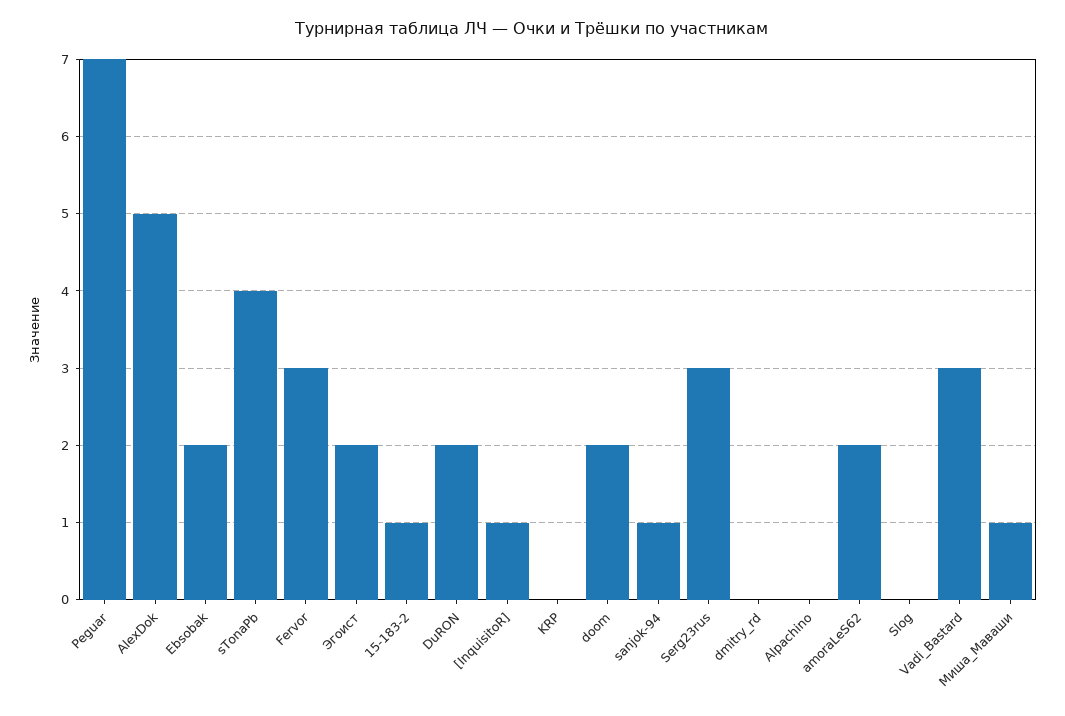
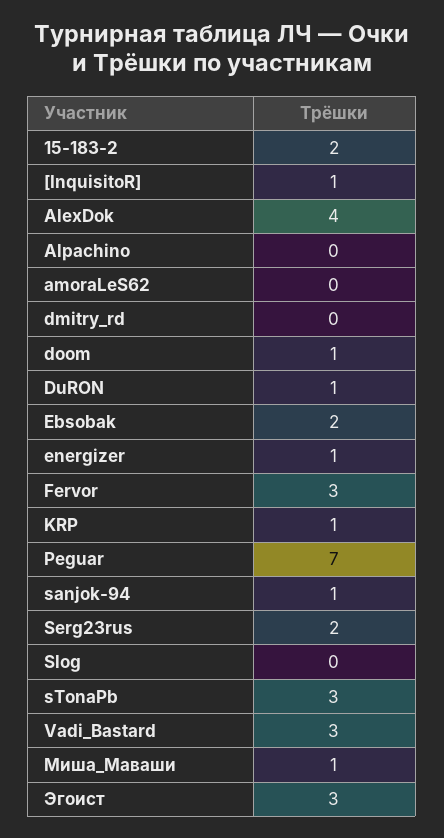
  {
    "Peguar": 7,
-   "AlexDok": 5,
+   "AlexDok": 4,
    "Ebsobak": 2,
-   "sTonaPb": 4,
+   "sTonaPb": 3,
    "Fervor": 3,
-   "Эгоист": 2,
+   "Эгоист": 3,
-   "15-183-2": 1,
+   "15-183-2": 2,
-   "DuRON": 2,
+   "DuRON": 1,
    "[InquisitoR]": 1,
-   "KRP": 0,
+   "KRP": 1,
-   "doom": 2,
+   "doom": 1,
    "sanjok-94": 1,
-   "Serg23rus": 3,
+   "Serg23rus": 2,
    "dmitry_rd": 0,
    "Alpachino": 0,
-   "amoraLeS62": 2,
+   "amoraLeS62": 0,
    "Slog": 0,
    "Vadi_Bastard": 3,
-   "Миша_Маваши": 1
+   "Миша_Маваши": 1,
+   "energizer": 1
  }

